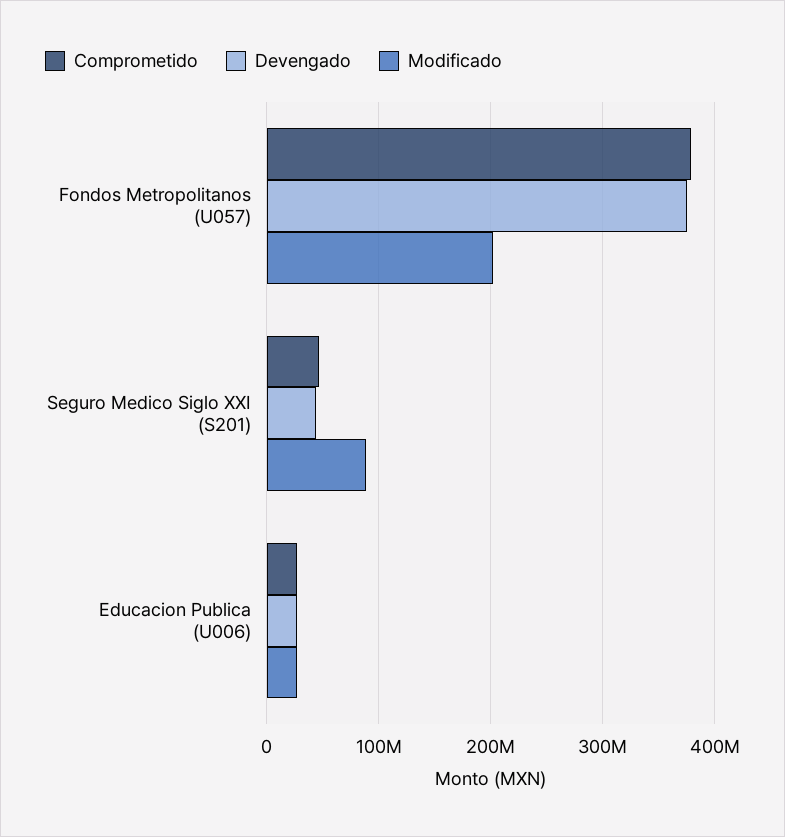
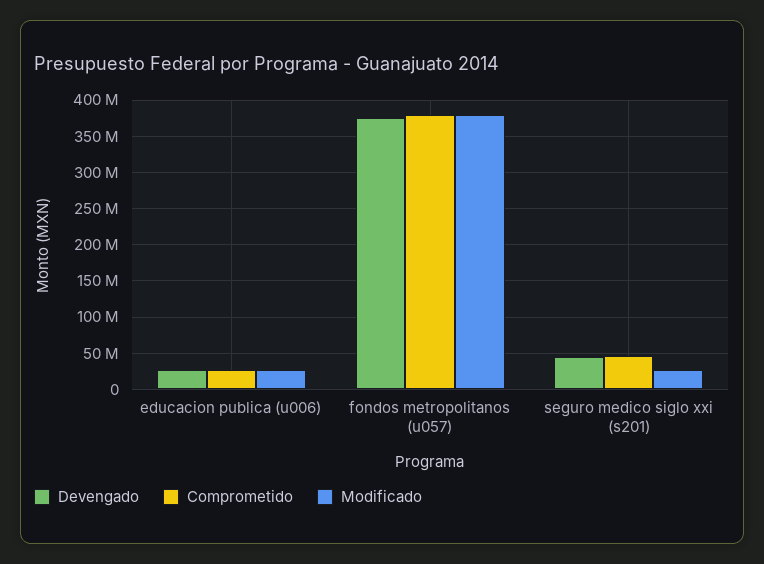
  {
    "Comprometido": {
      "Fondos Metropolitanos (U057)": 380000000,
      "Seguro Medico Siglo XXI (S201)": 50000000,
      "Educacion Publica (U006)": 30000000
    },
    "Devengado": {
      "Fondos Metropolitanos (U057)": 380000000,
      "Seguro Medico Siglo XXI (S201)": 40000000,
      "Educacion Publica (U006)": 30000000
    },
    "Modificado": {
-     "Fondos Metropolitanos (U057)": 200000000,
+     "Fondos Metropolitanos (U057)": 380000000,
-     "Seguro Medico Siglo XXI (S201)": 90000000,
+     "Seguro Medico Siglo XXI (S201)": 30000000,
      "Educacion Publica (U006)": 30000000
    }
  }

